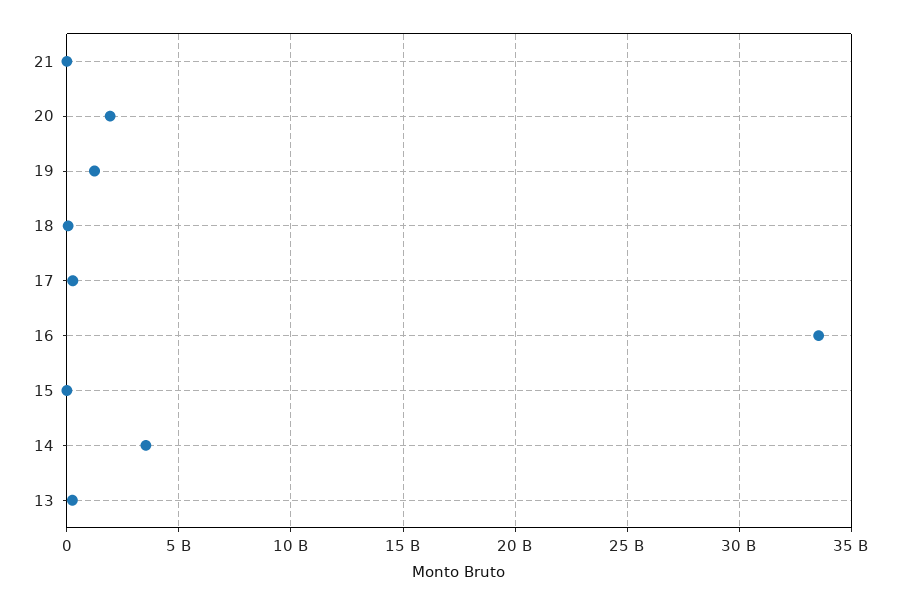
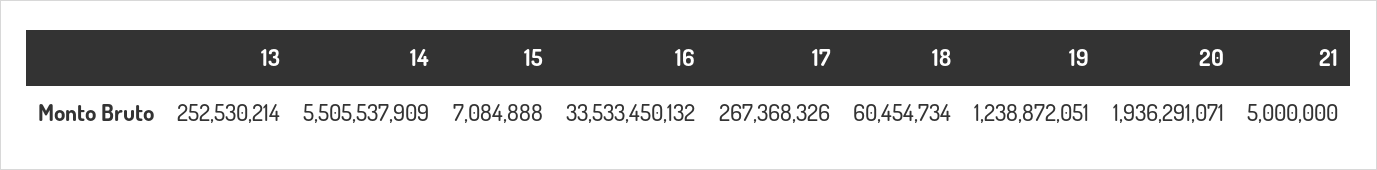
  {
    "21": 5000000,
    "20": 1936291071,
    "19": 1238872051,
    "18": 60454734,
    "17": 267368326,
    "16": 33533450132,
    "15": 7084888,
-   "14": 3500000000,
+   "14": 5505537909,
    "13": 252530214
  }

